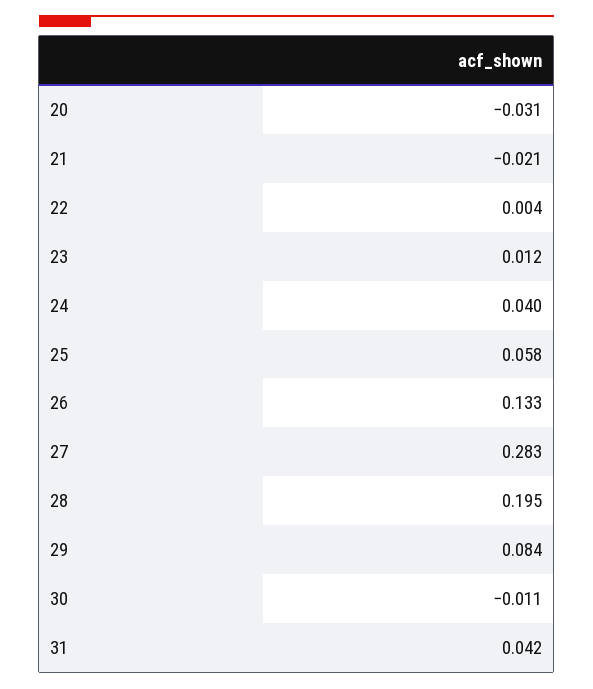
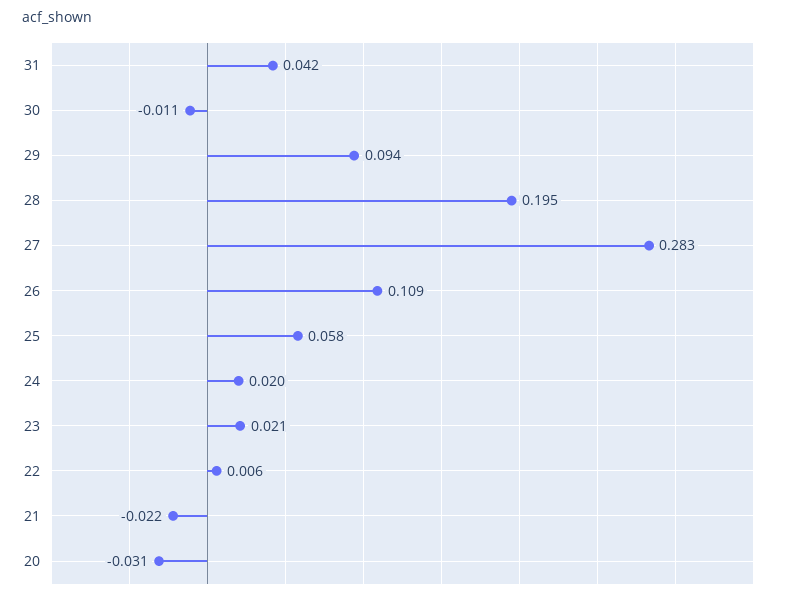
  {
    "20": -0.031,
-   "21": -0.021,
+   "21": -0.022,
-   "22": 0.004,
+   "22": 0.006,
-   "23": 0.012,
+   "23": 0.021,
-   "24": 0.04,
+   "24": 0.02,
    "25": 0.058,
-   "26": 0.133,
+   "26": 0.109,
    "27": 0.283,
    "28": 0.195,
-   "29": 0.084,
+   "29": 0.094,
    "30": -0.011,
    "31": 0.042
  }

